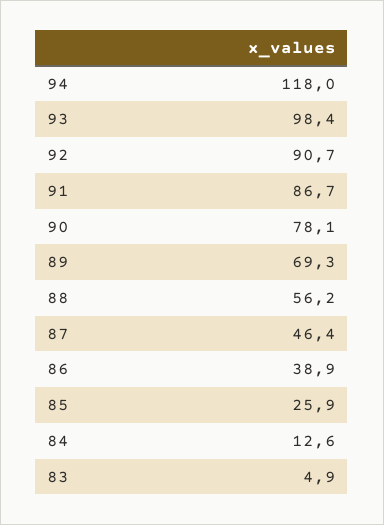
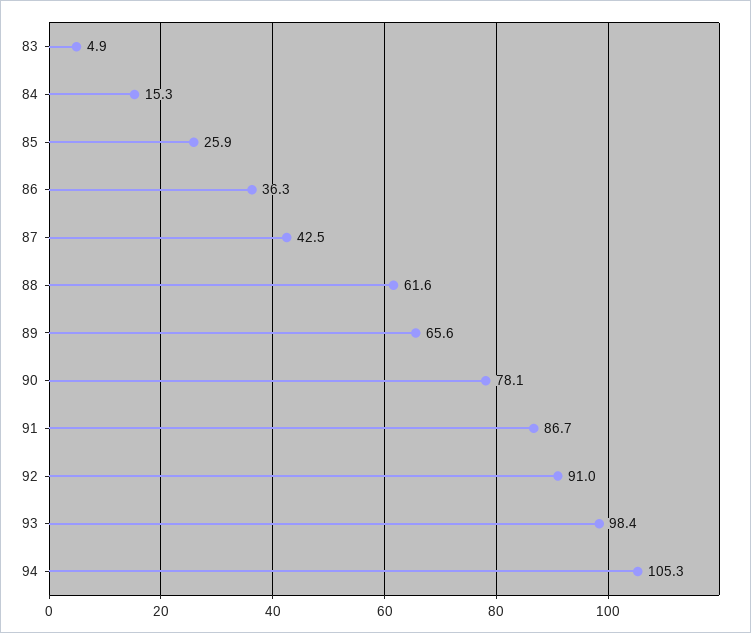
  {
-   "94": 118,
+   "94": 105.3,
    "93": 98.4,
-   "92": 90.7,
+   "92": 91,
    "91": 86.7,
    "90": 78.1,
-   "89": 69.3,
+   "89": 65.6,
-   "88": 56.2,
+   "88": 61.6,
-   "87": 46.4,
+   "87": 42.5,
-   "86": 38.9,
+   "86": 36.3,
    "85": 25.9,
-   "84": 12.6,
+   "84": 15.3,
    "83": 4.9
  }

